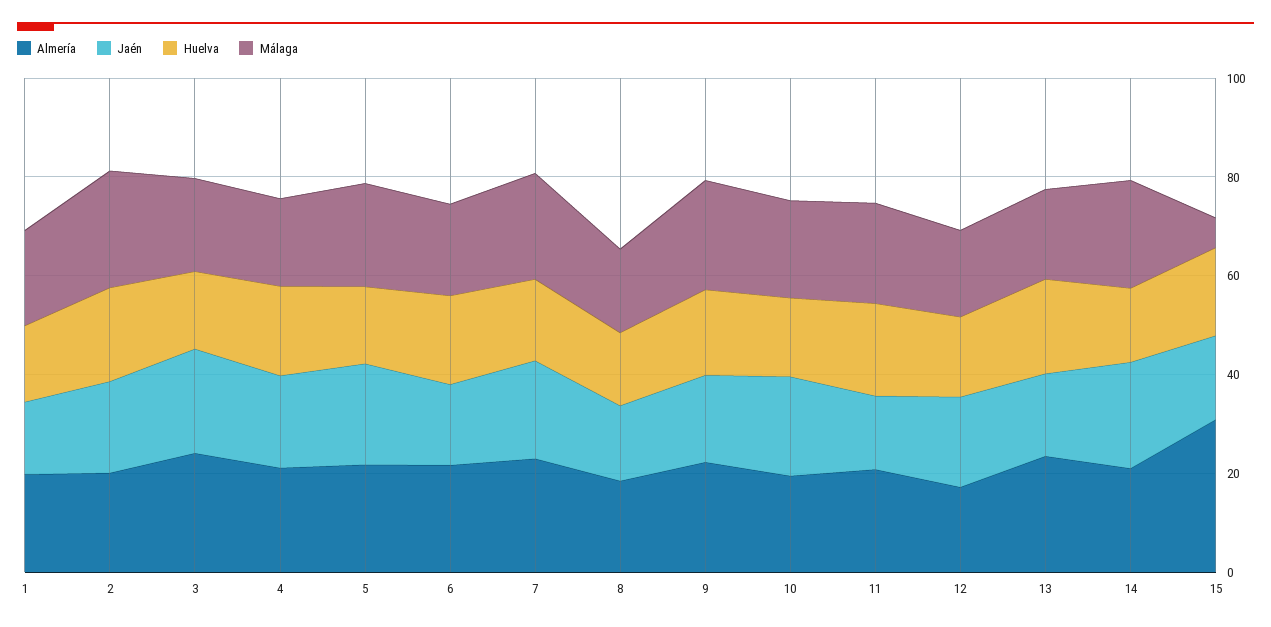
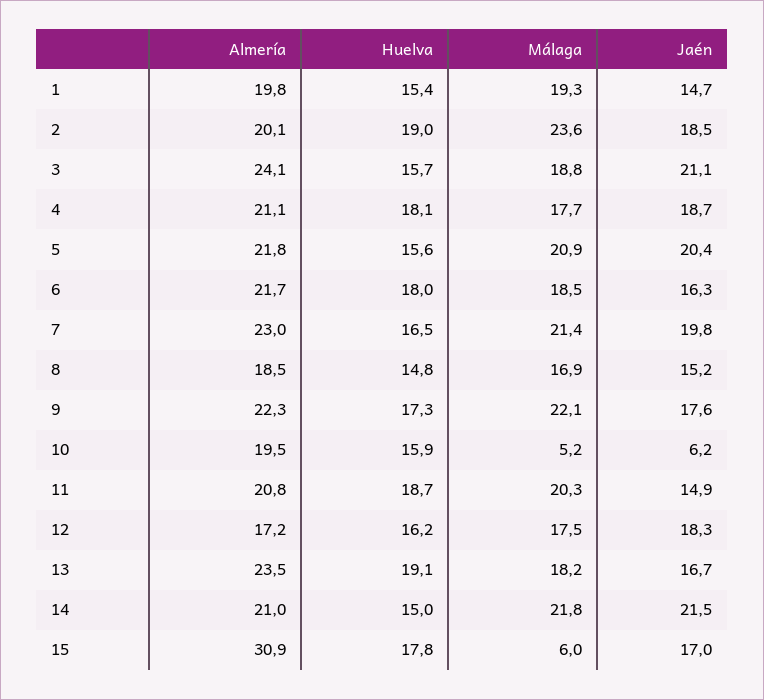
  {
    "Almería": {
      "1": 19.8,
      "2": 20.1,
      "3": 24.1,
      "4": 21.1,
      "5": 21.8,
      "6": 21.7,
      "7": 23,
      "8": 18.5,
      "9": 22.3,
      "10": 19.5,
      "11": 20.8,
      "12": 17.2,
      "13": 23.5,
      "14": 21,
      "15": 30.9
    },
    "Jaén": {
      "1": 14.7,
      "2": 18.5,
      "3": 21.1,
      "4": 18.7,
      "5": 20.4,
      "6": 16.3,
      "7": 19.8,
      "8": 15.2,
      "9": 17.6,
-     "10": 20,
+     "10": 6.2,
      "11": 14.9,
      "12": 18.3,
      "13": 16.7,
      "14": 21.5,
      "15": 17
    },
    "Huelva": {
      "1": 15.4,
      "2": 19,
      "3": 15.7,
      "4": 18.1,
      "5": 15.6,
      "6": 18,
      "7": 16.5,
      "8": 14.8,
      "9": 17.3,
      "10": 15.9,
      "11": 18.7,
      "12": 16.2,
      "13": 19.1,
      "14": 15,
      "15": 17.8
    },
    "Málaga": {
      "1": 19.3,
      "2": 23.6,
      "3": 18.8,
      "4": 17.7,
      "5": 20.9,
      "6": 18.5,
      "7": 21.4,
      "8": 16.9,
      "9": 22.1,
-     "10": 20,
+     "10": 5.2,
      "11": 20.3,
      "12": 17.5,
      "13": 18.2,
      "14": 21.8,
      "15": 6
    }
  }

